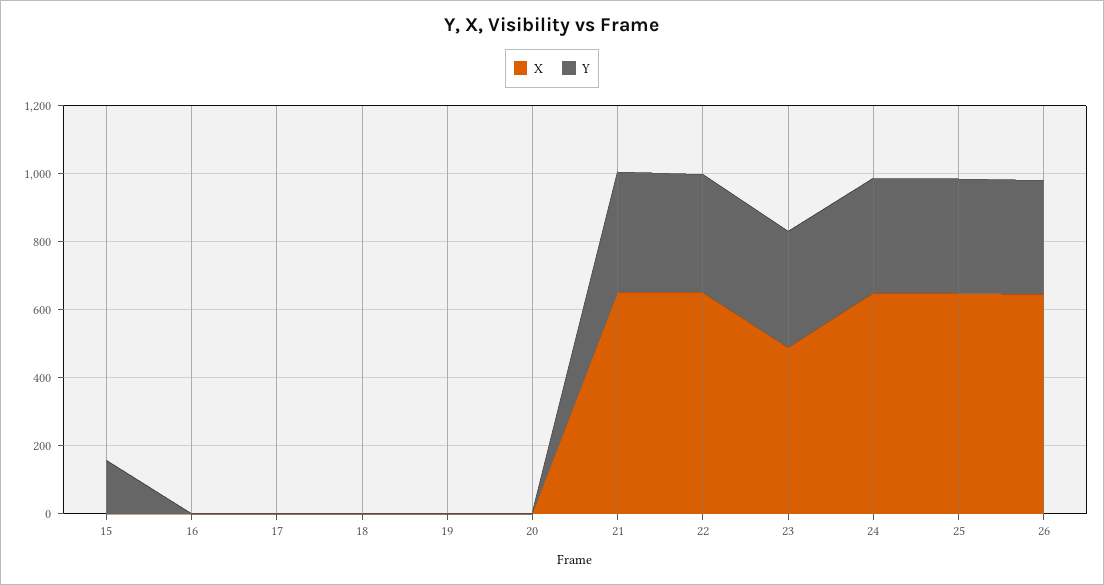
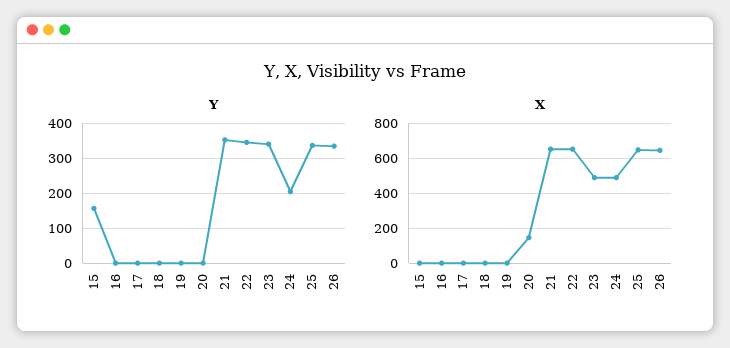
  {
    "X": {
      "15": 0,
      "16": 0,
      "17": 0,
      "18": 0,
      "19": 0,
-     "20": 0,
+     "20": 150,
      "21": 650,
      "22": 650,
      "23": 500,
-     "24": 650,
+     "24": 500,
      "25": 650,
      "26": 650
    },
    "Y": {
      "15": 160,
      "16": 0,
      "17": 0,
      "18": 0,
      "19": 0,
      "20": 0,
      "21": 360,
      "22": 340,
      "23": 340,
-     "24": 350,
+     "24": 200,
      "25": 340,
      "26": 340
    }
  }

